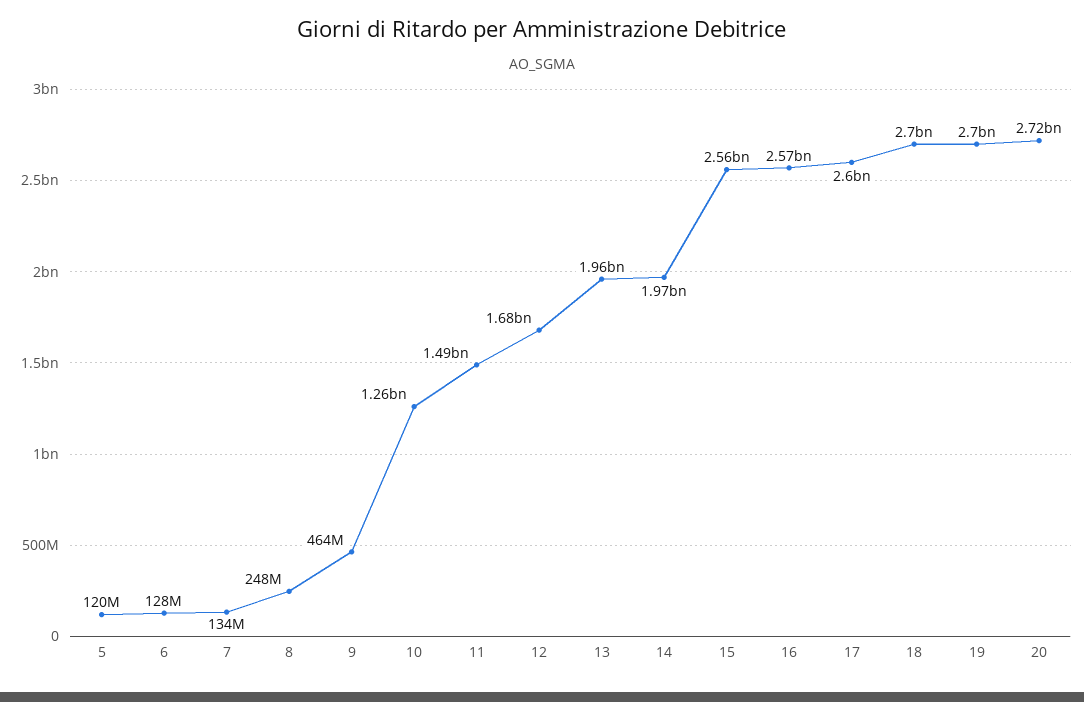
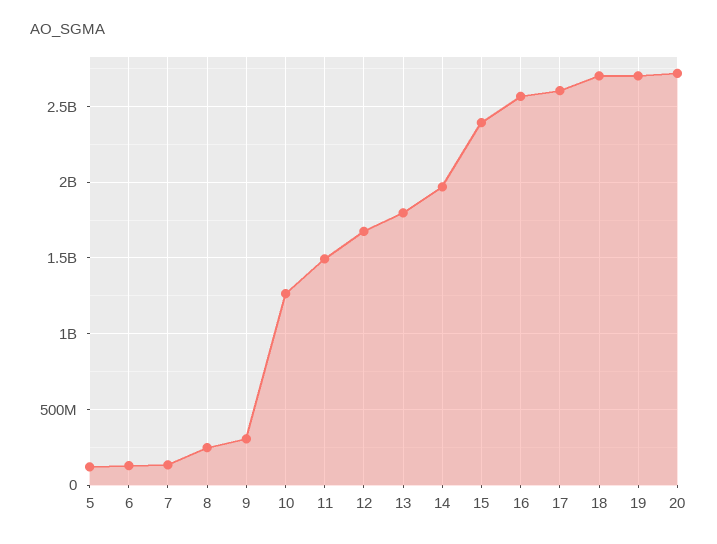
  {
    "5": 120000000,
    "6": 128000000,
    "7": 134000000,
    "8": 248000000,
-   "9": 464000000,
+   "9": 300000000,
    "10": 1260000000,
    "11": 1490000000,
    "12": 1680000000,
-   "13": 1960000000,
+   "13": 1800000000,
    "14": 1970000000,
-   "15": 2560000000,
+   "15": 2400000000,
    "16": 2570000000,
    "17": 2600000000,
    "18": 2700000000,
    "19": 2700000000,
    "20": 2720000000
  }

